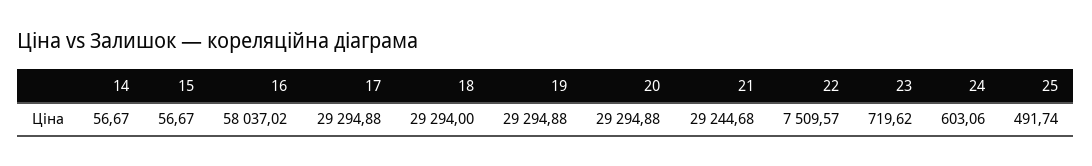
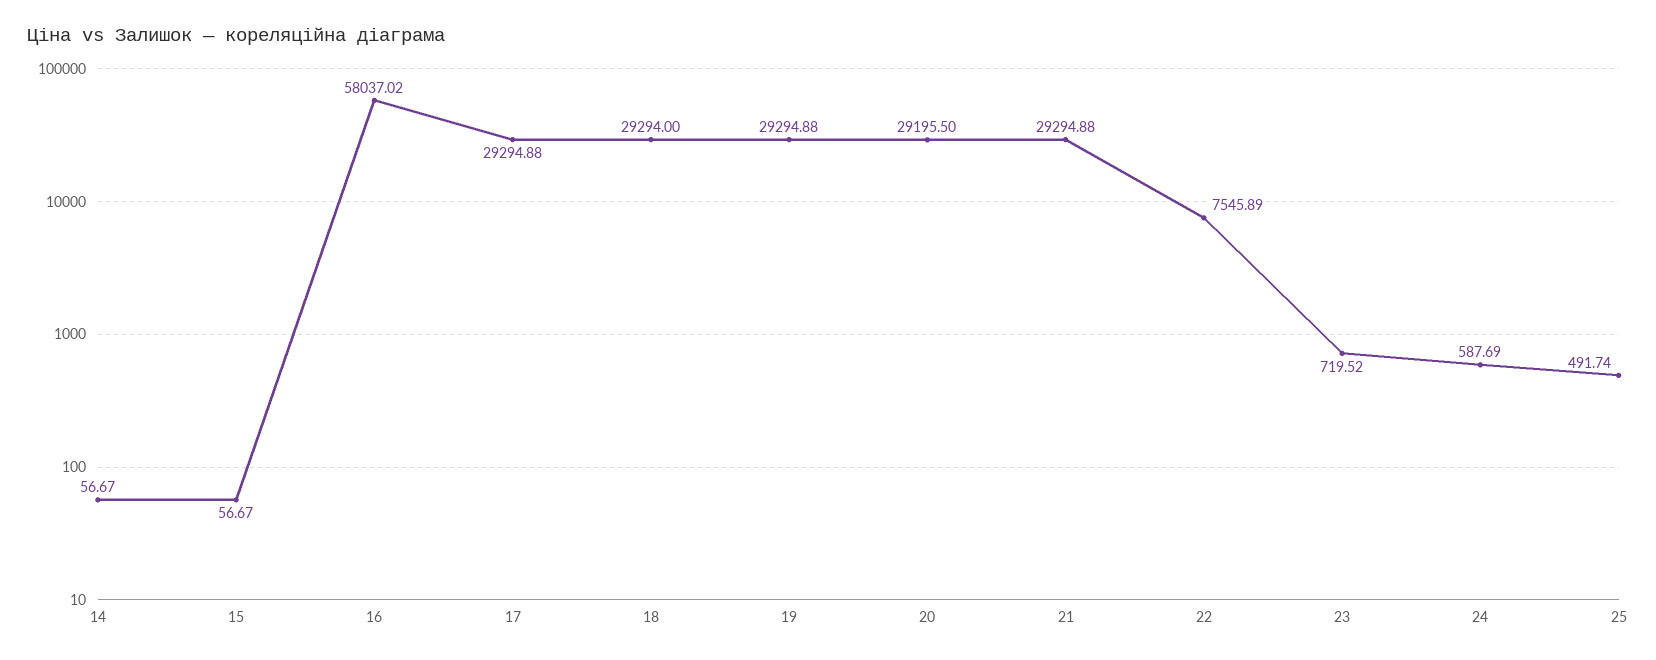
  {
    "14": 56.67,
    "15": 56.67,
    "16": 58037.02,
    "17": 29294.88,
    "18": 29294,
    "19": 29294.88,
-   "20": 29294.88,
+   "20": 29195.5,
-   "21": 29244.68,
+   "21": 29294.88,
-   "22": 7509.57,
+   "22": 7545.89,
-   "23": 719.62,
+   "23": 719.52,
-   "24": 603.06,
+   "24": 587.69,
    "25": 491.74
  }

